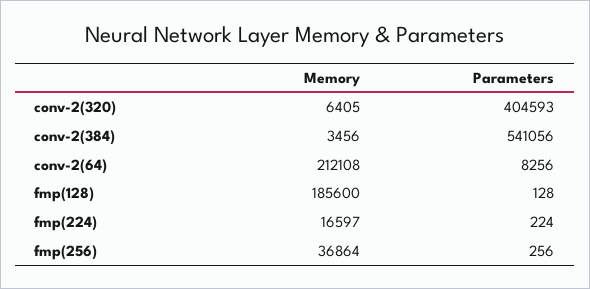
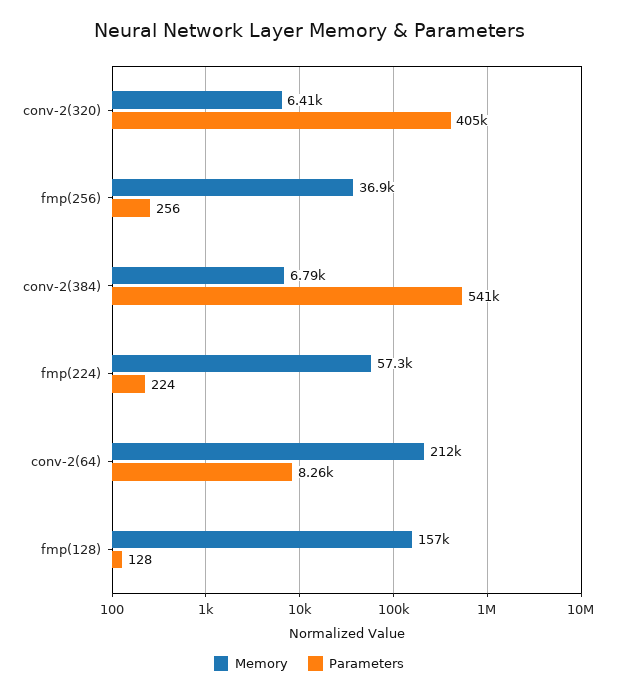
  {
    "Memory": {
      "conv-2(320)": 6405,
-     "conv-2(384)": 3456,
+     "conv-2(384)": 6790,
      "conv-2(64)": 212108,
-     "fmp(128)": 185600,
+     "fmp(128)": 157000,
-     "fmp(224)": 16597,
+     "fmp(224)": 57300,
      "fmp(256)": 36864
    },
    "Parameters": {
      "conv-2(320)": 404593,
      "conv-2(384)": 541056,
      "conv-2(64)": 8256,
      "fmp(128)": 128,
      "fmp(224)": 224,
      "fmp(256)": 256
    }
  }

